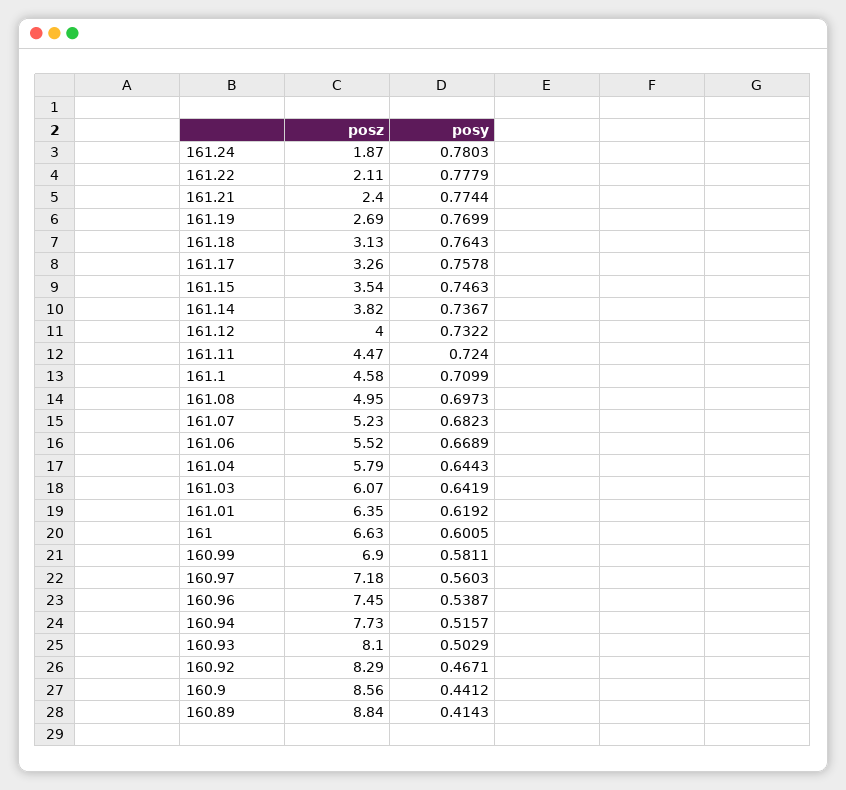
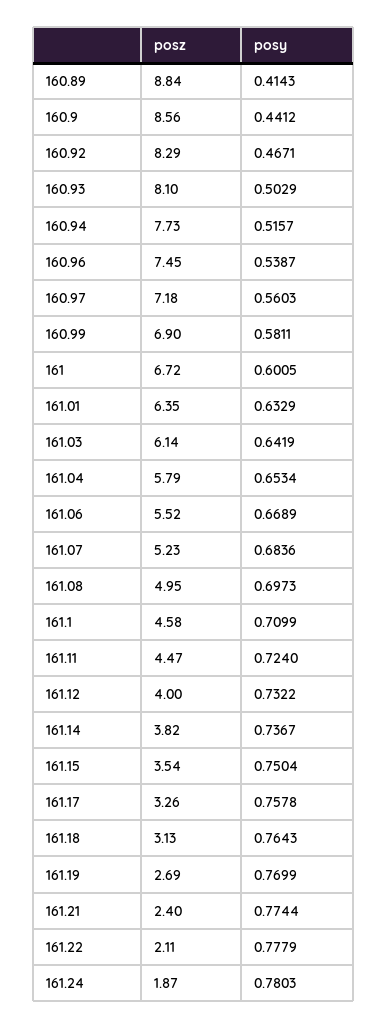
  {
    "posz": {
      "161.24": 1.87,
      "161.22": 2.11,
      "161.21": 2.4,
      "161.19": 2.69,
      "161.18": 3.13,
      "161.17": 3.26,
      "161.15": 3.54,
      "161.14": 3.82,
      "161.12": 4,
      "161.11": 4.47,
      "161.1": 4.58,
      "161.08": 4.95,
      "161.07": 5.23,
      "161.06": 5.52,
      "161.04": 5.79,
-     "161.03": 6.07,
+     "161.03": 6.14,
      "161.01": 6.35,
-     "161": 6.63,
+     "161": 6.72,
      "160.99": 6.9,
      "160.97": 7.18,
      "160.96": 7.45,
      "160.94": 7.73,
      "160.93": 8.1,
      "160.92": 8.29,
      "160.9": 8.56,
      "160.89": 8.84
    },
    "posy": {
      "161.24": 0.7803,
      "161.22": 0.7779,
      "161.21": 0.7744,
      "161.19": 0.7699,
      "161.18": 0.7643,
      "161.17": 0.7578,
-     "161.15": 0.7463,
+     "161.15": 0.7504,
      "161.14": 0.7367,
      "161.12": 0.7322,
      "161.11": 0.724,
      "161.1": 0.7099,
      "161.08": 0.6973,
-     "161.07": 0.6823,
+     "161.07": 0.6836,
      "161.06": 0.6689,
-     "161.04": 0.6443,
+     "161.04": 0.6534,
      "161.03": 0.6419,
-     "161.01": 0.6192,
+     "161.01": 0.6329,
      "161": 0.6005,
      "160.99": 0.5811,
      "160.97": 0.5603,
      "160.96": 0.5387,
      "160.94": 0.5157,
      "160.93": 0.5029,
      "160.92": 0.4671,
      "160.9": 0.4412,
      "160.89": 0.4143
    }
  }

